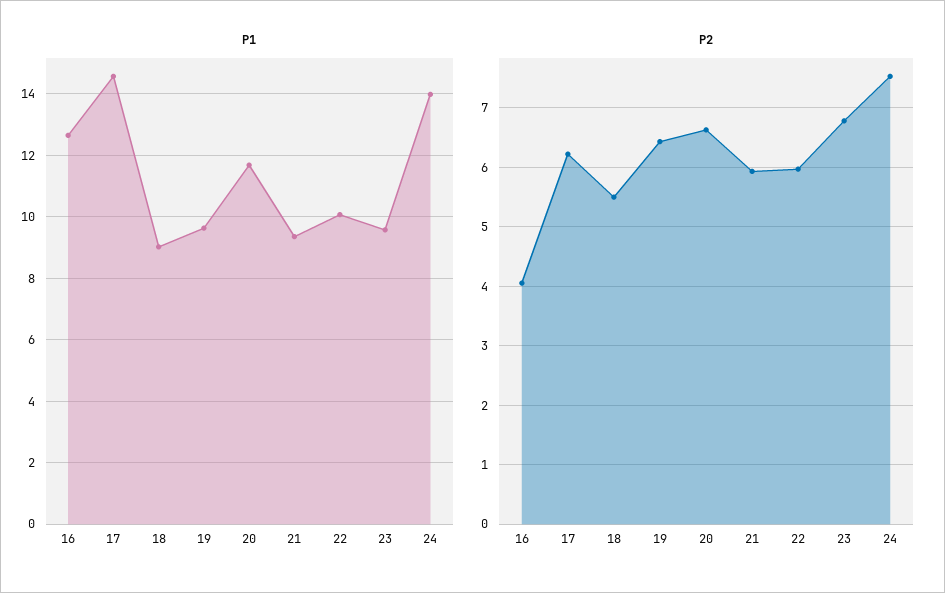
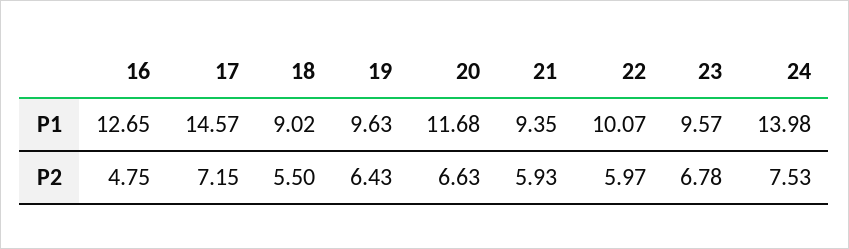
  {
    "P1": {
      "16": 12.65,
      "17": 14.57,
      "18": 9.02,
      "19": 9.63,
      "20": 11.68,
      "21": 9.35,
      "22": 10.07,
      "23": 9.57,
      "24": 13.98
    },
    "P2": {
-     "16": 4,
+     "16": 4.75,
-     "17": 6.2,
+     "17": 7.15,
      "18": 5.5,
      "19": 6.43,
      "20": 6.63,
      "21": 5.93,
      "22": 5.97,
      "23": 6.78,
      "24": 7.53
    }
  }

